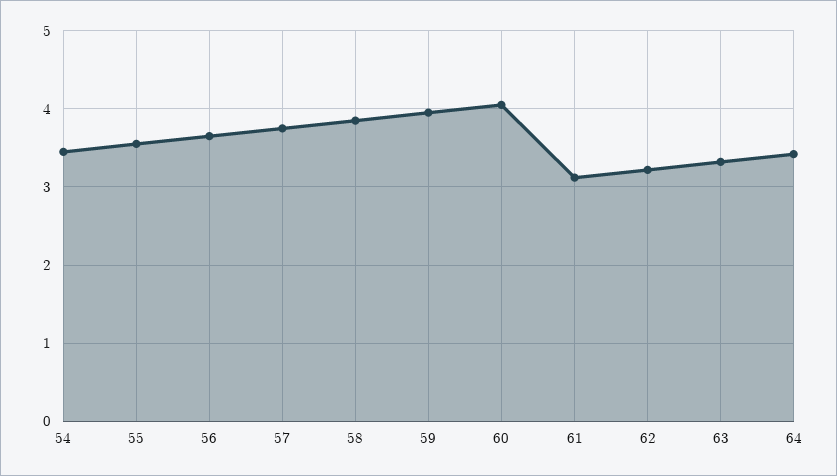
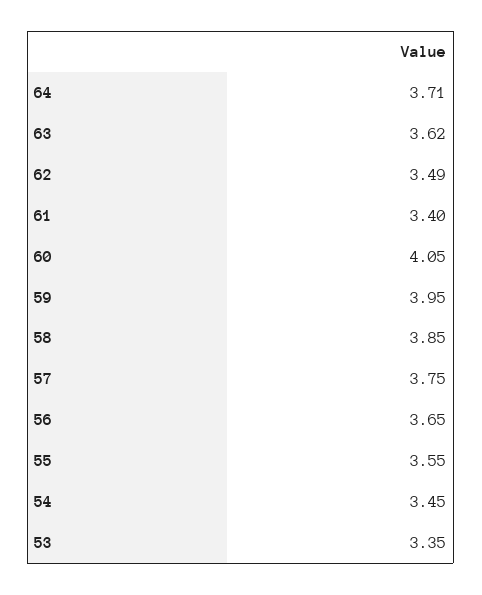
  {
    "54": 3.45,
    "55": 3.55,
    "56": 3.65,
    "57": 3.75,
    "58": 3.85,
    "59": 3.95,
    "60": 4.05,
-   "61": 3.1,
+   "61": 3.4,
-   "62": 3.2,
+   "62": 3.49,
-   "63": 3.3,
+   "63": 3.62,
-   "64": 3.4
+   "64": 3.71,
+   "53": 3.35
  }

